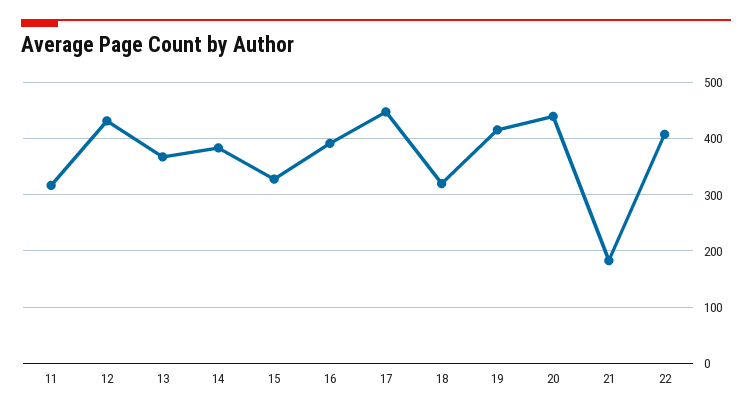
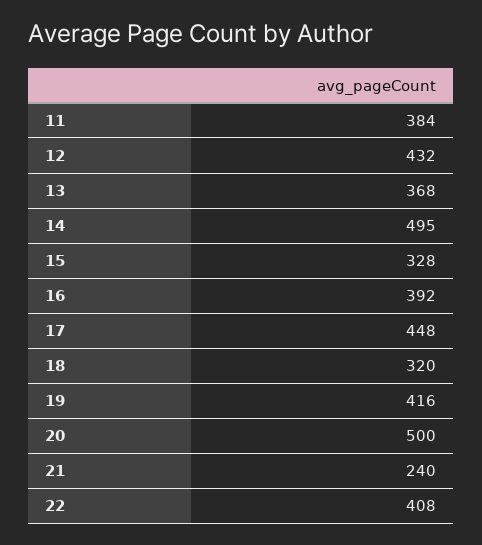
  {
-   "11": 320,
+   "11": 384,
    "12": 432,
    "13": 368,
-   "14": 380,
+   "14": 495,
    "15": 328,
    "16": 392,
    "17": 448,
    "18": 320,
    "19": 416,
-   "20": 440,
+   "20": 500,
-   "21": 180,
+   "21": 240,
    "22": 408
  }

